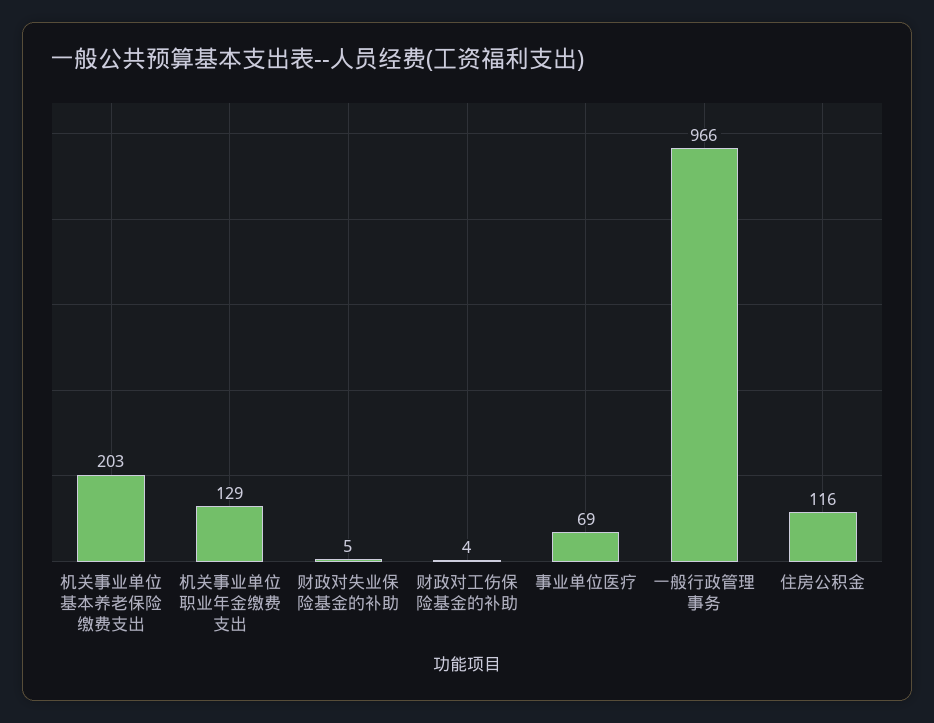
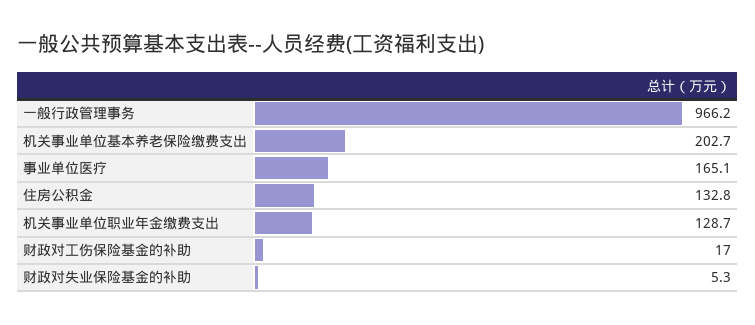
  {
    "机关事业单位基本养老保险缴费支出": 202.7,
    "机关事业单位职业年金缴费支出": 128.7,
    "财政对失业保险基金的补助": 5.3,
-   "财政对工伤保险基金的补助": 4,
+   "财政对工伤保险基金的补助": 17,
-   "事业单位医疗": 69,
+   "事业单位医疗": 165.1,
    "一般行政管理事务": 966.2,
-   "住房公积金": 116
+   "住房公积金": 132.8
  }

